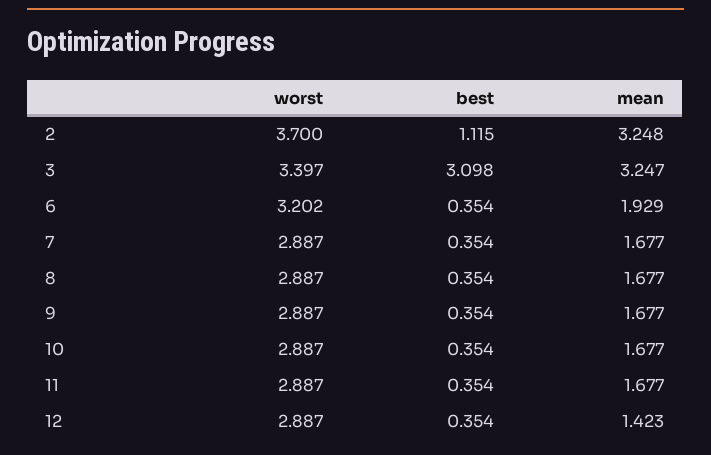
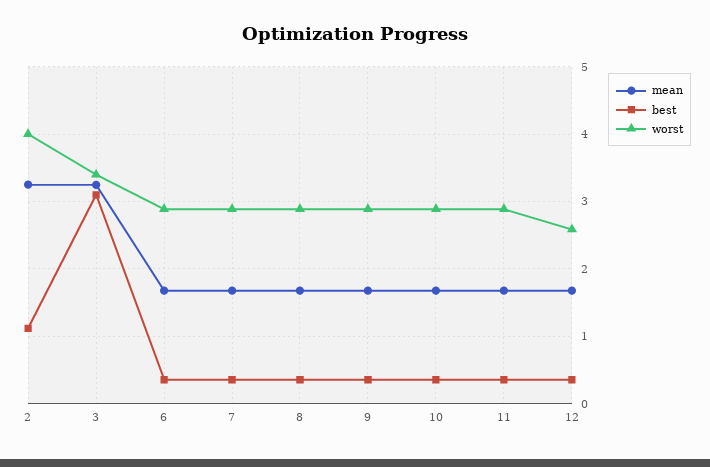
  {
    "worst": {
-     "2": 3.7,
+     "2": 4,
      "3": 3.397,
-     "6": 3.202,
+     "6": 2.9,
      "7": 2.887,
      "8": 2.887,
      "9": 2.887,
      "10": 2.887,
      "11": 2.887,
-     "12": 2.887
+     "12": 2.6
    },
    "best": {
      "2": 1.115,
      "3": 3.098,
      "6": 0.354,
      "7": 0.354,
      "8": 0.354,
      "9": 0.354,
      "10": 0.354,
      "11": 0.354,
      "12": 0.354
    },
    "mean": {
      "2": 3.248,
      "3": 3.247,
-     "6": 1.929,
+     "6": 1.7,
      "7": 1.677,
      "8": 1.677,
      "9": 1.677,
      "10": 1.677,
      "11": 1.677,
-     "12": 1.423
+     "12": 1.7
    }
  }

